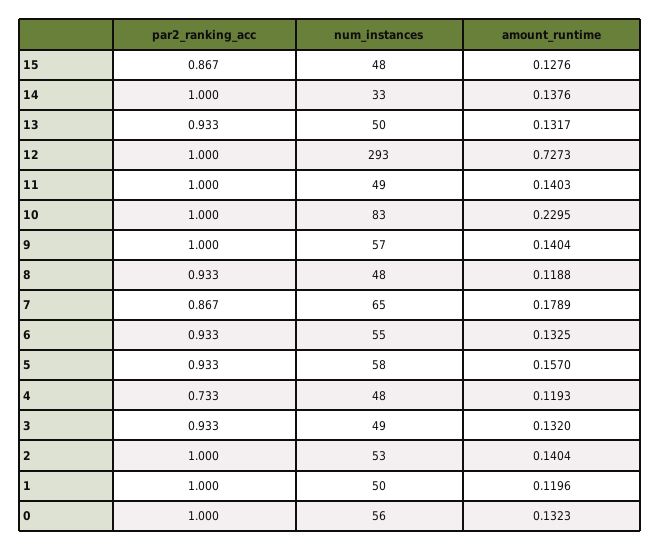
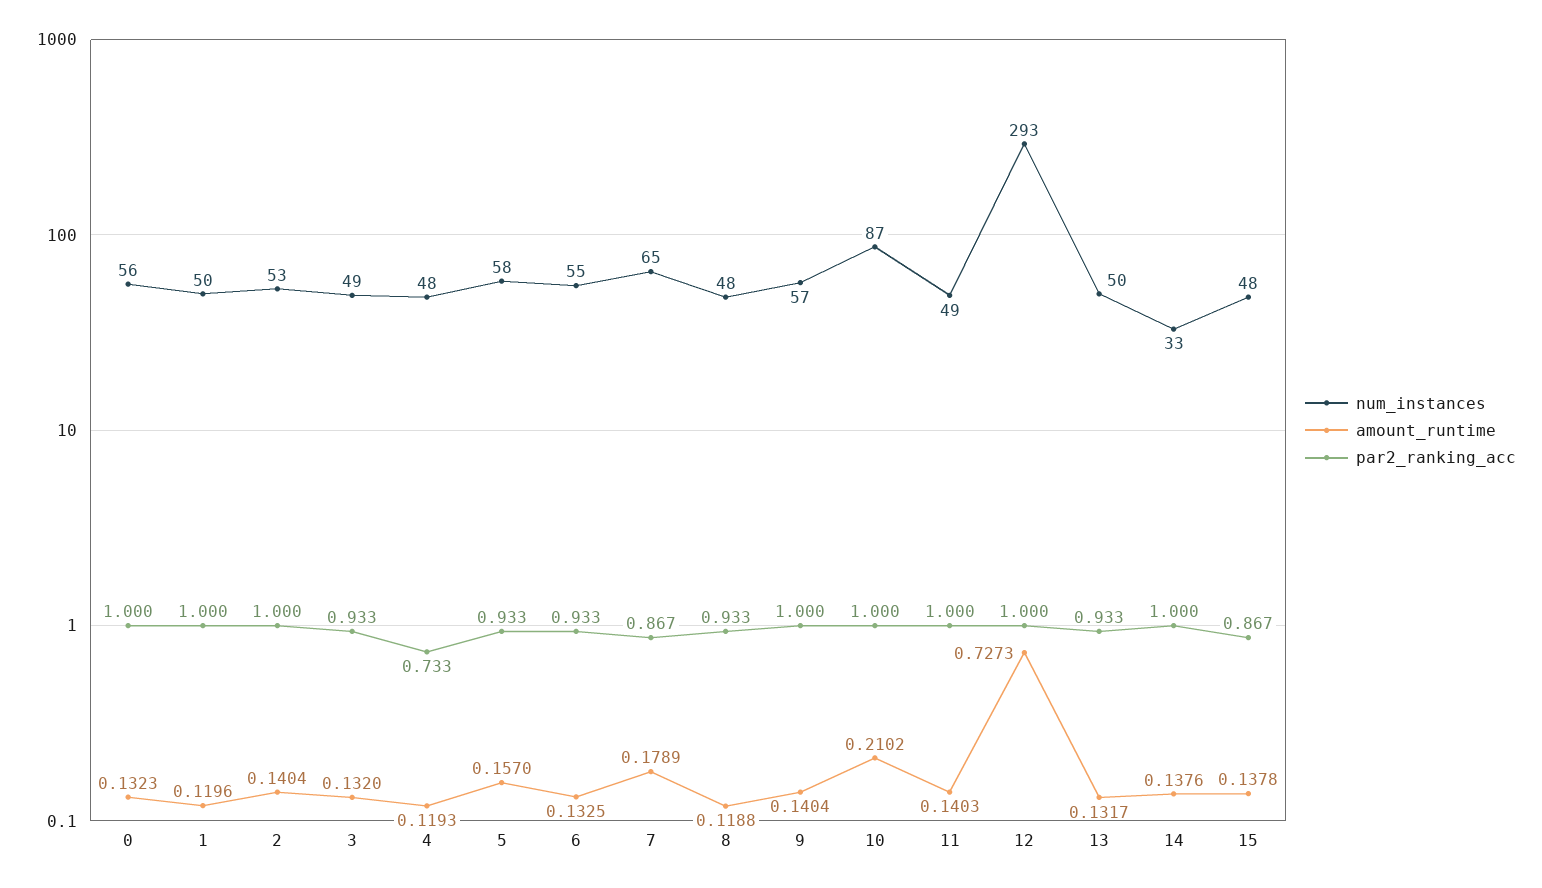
  {
    "par2_ranking_acc": {
      "15": 0.867,
      "14": 1,
      "13": 0.933,
      "12": 1,
      "11": 1,
      "10": 1,
      "9": 1,
      "8": 0.933,
      "7": 0.867,
      "6": 0.933,
      "5": 0.933,
      "4": 0.733,
      "3": 0.933,
      "2": 1,
      "1": 1,
      "0": 1
    },
    "num_instances": {
      "15": 48,
      "14": 33,
      "13": 50,
      "12": 293,
      "11": 49,
-     "10": 83,
+     "10": 87,
      "9": 57,
      "8": 48,
      "7": 65,
      "6": 55,
      "5": 58,
      "4": 48,
      "3": 49,
      "2": 53,
      "1": 50,
      "0": 56
    },
    "amount_runtime": {
-     "15": 0.1276,
+     "15": 0.1378,
      "14": 0.1376,
      "13": 0.1317,
      "12": 0.7273,
      "11": 0.1403,
-     "10": 0.2295,
+     "10": 0.2102,
      "9": 0.1404,
      "8": 0.1188,
      "7": 0.1789,
      "6": 0.1325,
      "5": 0.157,
      "4": 0.1193,
      "3": 0.132,
      "2": 0.1404,
      "1": 0.1196,
      "0": 0.1323
    }
  }

